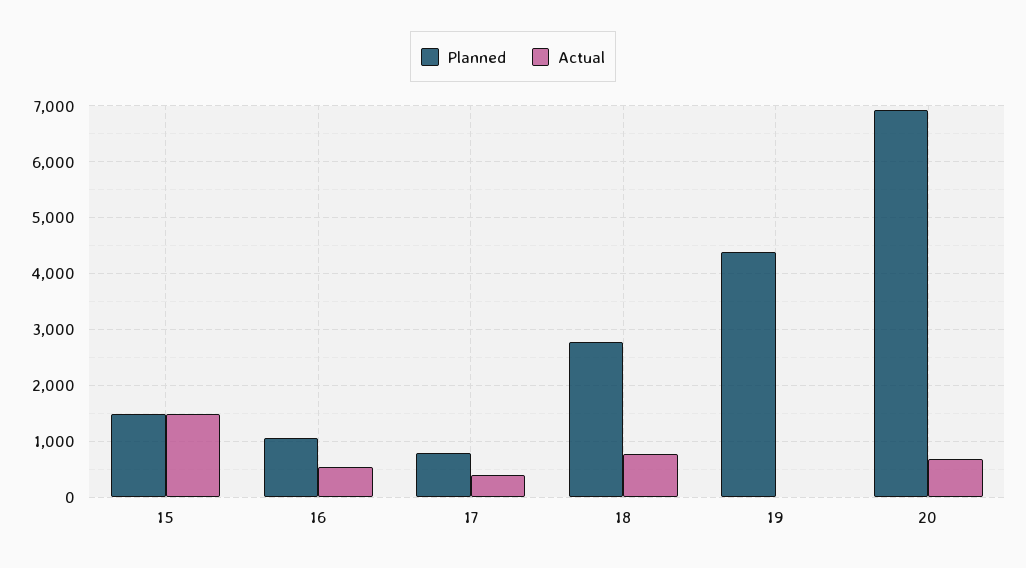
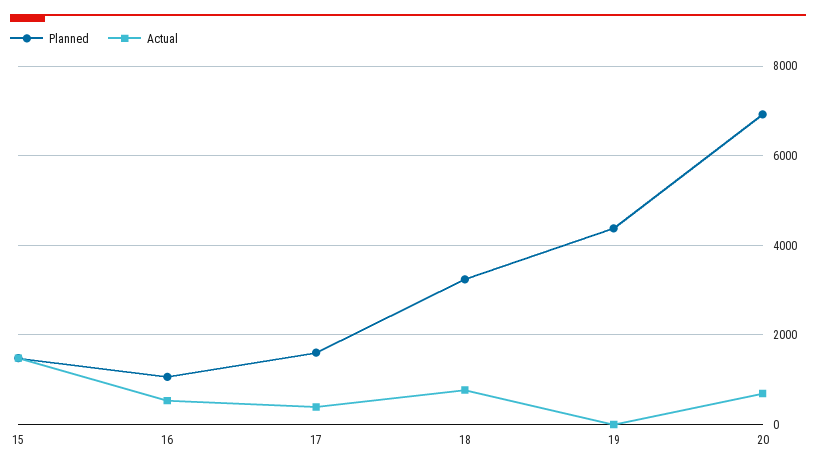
  {
    "Planned": {
      "15": 1400,
      "16": 1000,
-     "17": 800,
+     "17": 1600,
-     "18": 2800,
+     "18": 3200,
      "19": 4400,
      "20": 7000
    },
    "Actual": {
      "15": 1400,
      "16": 600,
      "17": 400,
      "18": 800,
      "19": 0,
      "20": 600
    }
  }

